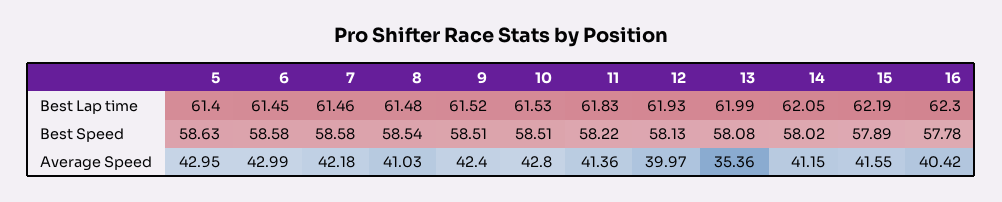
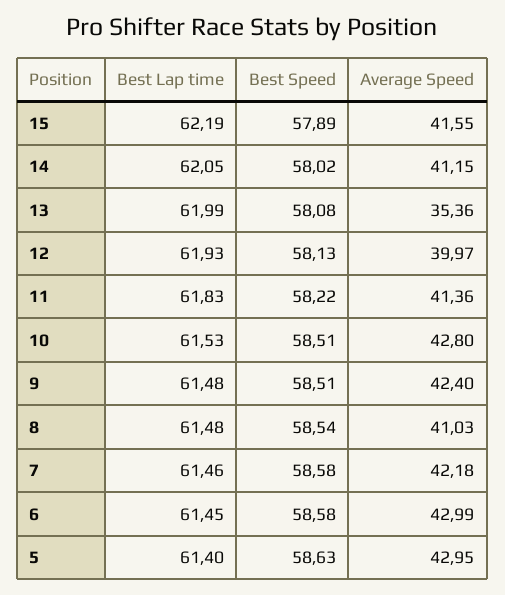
  {
    "5": {
      "Best Lap time": 61.4,
      "Best Speed": 58.63,
      "Average Speed": 42.95
    },
    "6": {
      "Best Lap time": 61.45,
      "Best Speed": 58.58,
      "Average Speed": 42.99
    },
    "7": {
      "Best Lap time": 61.46,
      "Best Speed": 58.58,
      "Average Speed": 42.18
    },
    "8": {
      "Best Lap time": 61.48,
      "Best Speed": 58.54,
      "Average Speed": 41.03
    },
    "9": {
-     "Best Lap time": 61.52,
+     "Best Lap time": 61.48,
      "Best Speed": 58.51,
      "Average Speed": 42.4
    },
    "10": {
      "Best Lap time": 61.53,
      "Best Speed": 58.51,
      "Average Speed": 42.8
    },
    "11": {
      "Best Lap time": 61.83,
      "Best Speed": 58.22,
      "Average Speed": 41.36
    },
    "12": {
      "Best Lap time": 61.93,
      "Best Speed": 58.13,
      "Average Speed": 39.97
    },
    "13": {
      "Best Lap time": 61.99,
      "Best Speed": 58.08,
      "Average Speed": 35.36
    },
    "14": {
      "Best Lap time": 62.05,
      "Best Speed": 58.02,
      "Average Speed": 41.15
    },
    "15": {
      "Best Lap time": 62.19,
      "Best Speed": 57.89,
      "Average Speed": 41.55
-   },
+   }
-   "16": {
-     "Best Lap time": 62.3,
-     "Best Speed": 57.78,
-     "Average Speed": 40.42
-   }
  }

